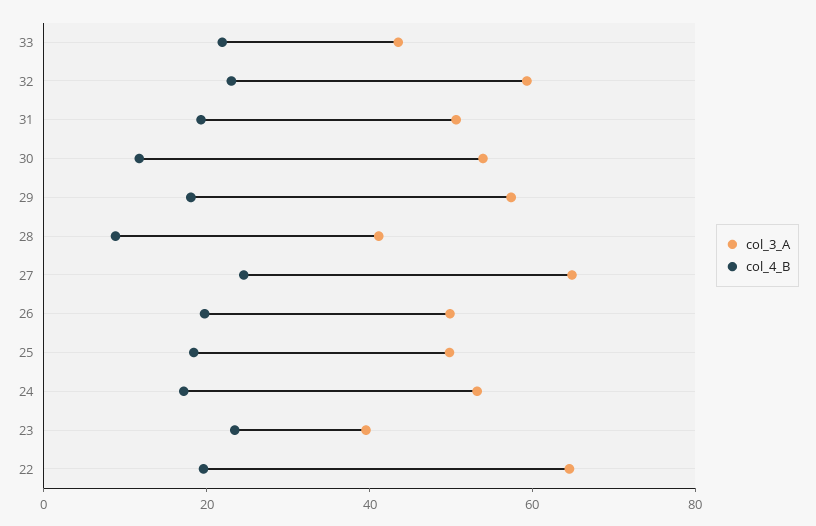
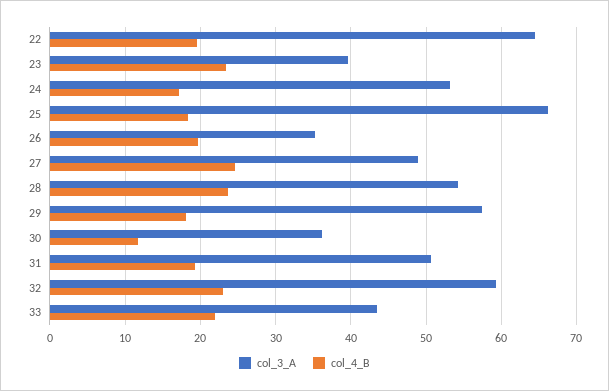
  {
    "col_3_A": {
      "33": 44,
      "32": 59,
      "31": 51,
-     "30": 55,
+     "30": 36,
      "29": 57,
-     "28": 40,
+     "28": 54,
-     "27": 65,
+     "27": 49,
-     "26": 50,
+     "26": 35,
-     "25": 50,
+     "25": 66,
      "24": 53,
      "23": 40,
      "22": 65
    },
    "col_4_B": {
      "33": 22,
      "32": 23,
      "31": 19,
      "30": 12,
      "29": 18,
-     "28": 10,
+     "28": 24,
      "27": 25,
      "26": 20,
      "25": 18,
      "24": 17,
      "23": 23,
      "22": 20
    }
  }

